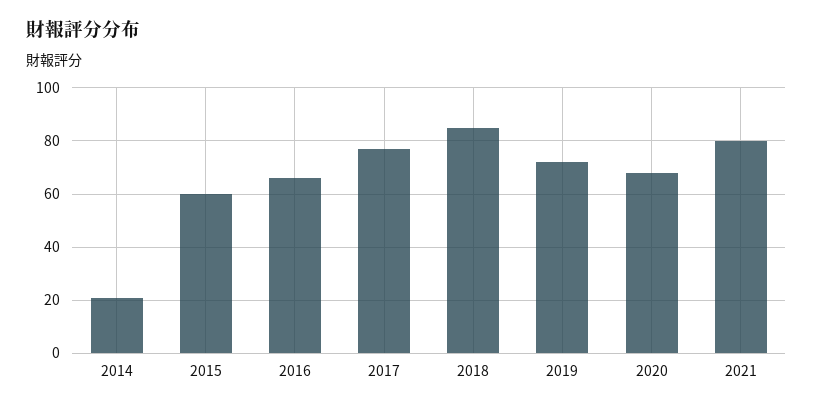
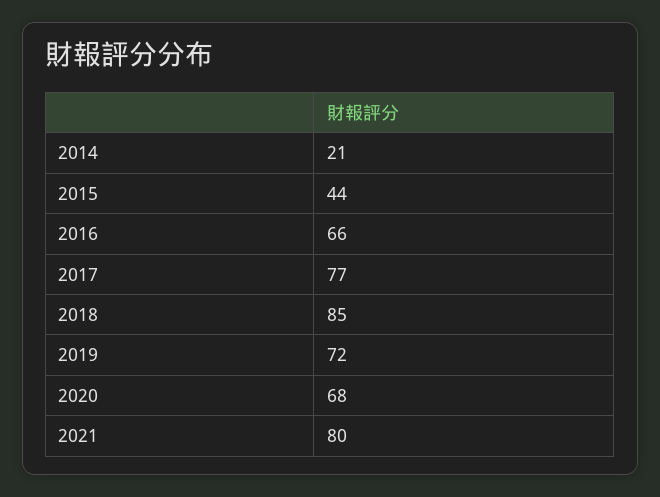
  {
    "2014": 21,
-   "2015": 60,
+   "2015": 44,
    "2016": 66,
    "2017": 77,
    "2018": 85,
    "2019": 72,
    "2020": 68,
    "2021": 80
  }

